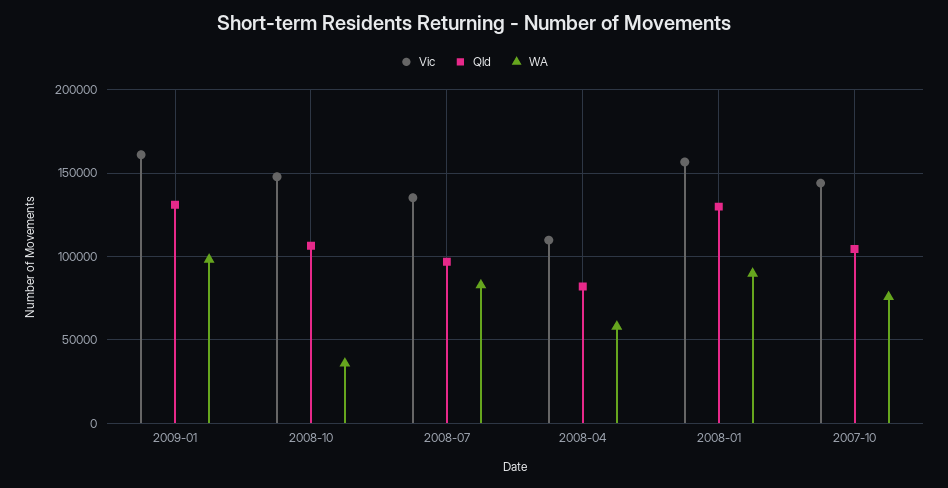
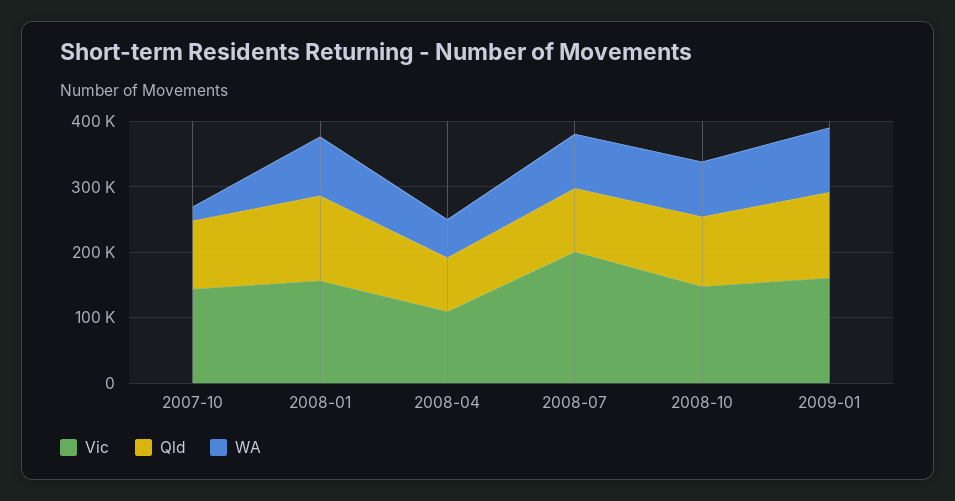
  {
    "Vic": {
      "2009-01": 160000,
      "2008-10": 150000,
-     "2008-07": 135000,
+     "2008-07": 200000,
      "2008-04": 110000,
      "2008-01": 155000,
      "2007-10": 145000
    },
    "Qld": {
      "2009-01": 130000,
      "2008-10": 105000,
      "2008-07": 95000,
      "2008-04": 80000,
      "2008-01": 130000,
      "2007-10": 105000
    },
    "WA": {
      "2009-01": 100000,
-     "2008-10": 35000,
+     "2008-10": 80000,
      "2008-07": 85000,
      "2008-04": 60000,
      "2008-01": 90000,
-     "2007-10": 75000
+     "2007-10": 20000
    }
  }

